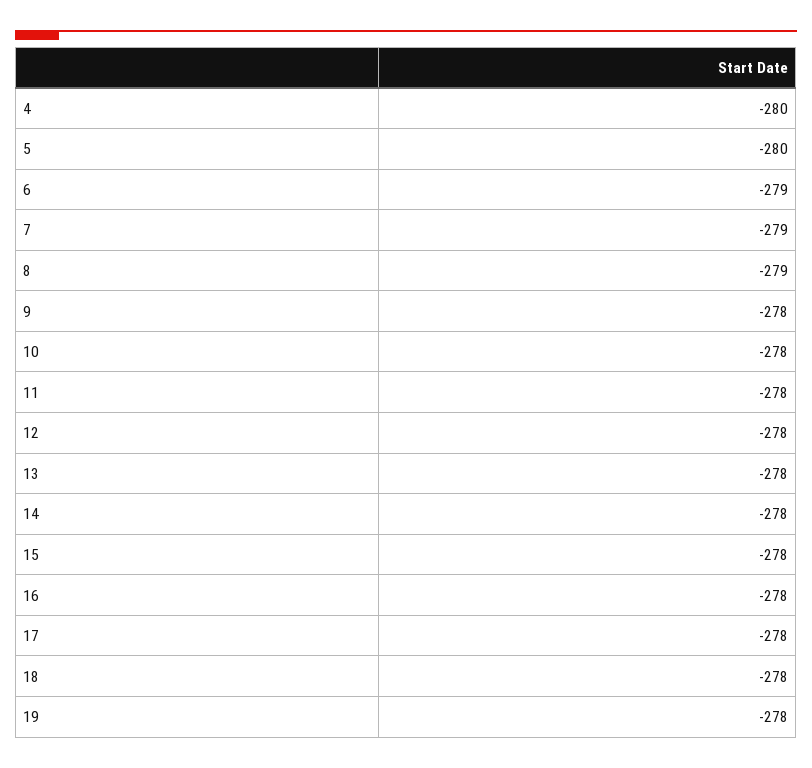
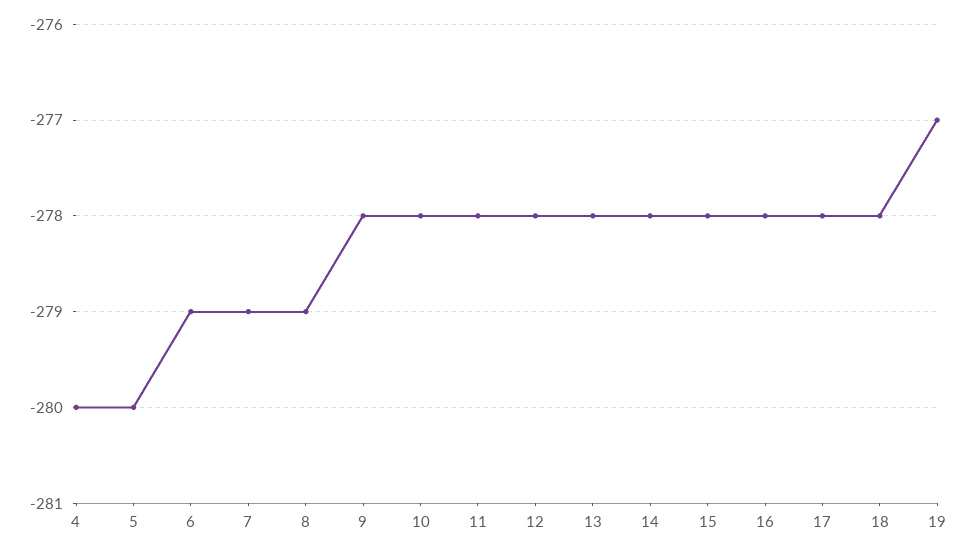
  {
    "4": -280,
    "5": -280,
    "6": -279,
    "7": -279,
    "8": -279,
    "9": -278,
    "10": -278,
    "11": -278,
    "12": -278,
    "13": -278,
    "14": -278,
    "15": -278,
    "16": -278,
    "17": -278,
    "18": -278,
-   "19": -278
+   "19": -277
  }

